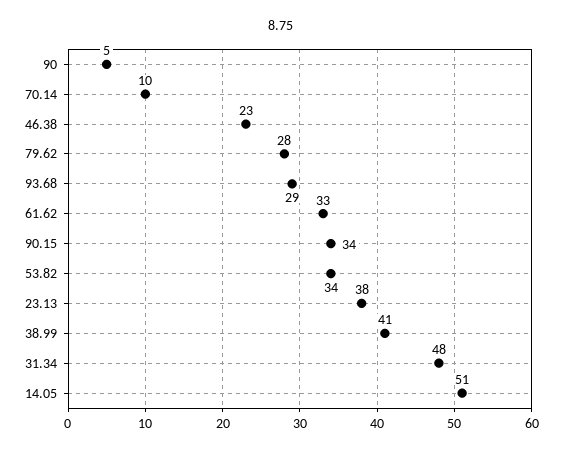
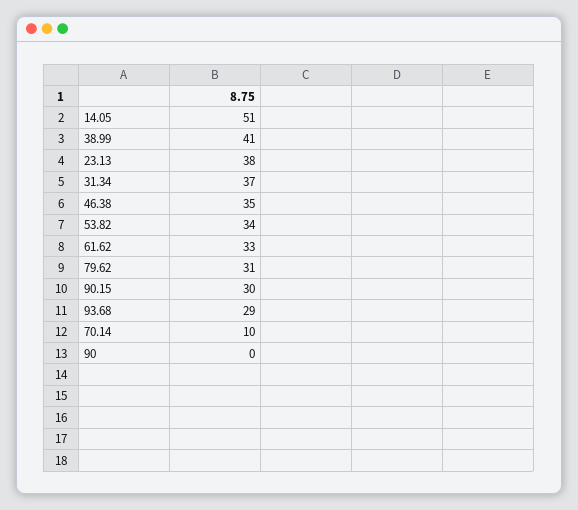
  {
-   "90": 5,
+   "90": 0,
    "70.14": 10,
-   "46.38": 23,
+   "46.38": 35,
-   "79.62": 28,
+   "79.62": 31,
    "93.68": 29,
    "61.62": 33,
-   "90.15": 34,
+   "90.15": 30,
    "53.82": 34,
    "23.13": 38,
    "38.99": 41,
-   "31.34": 48,
+   "31.34": 37,
    "14.05": 51
  }

